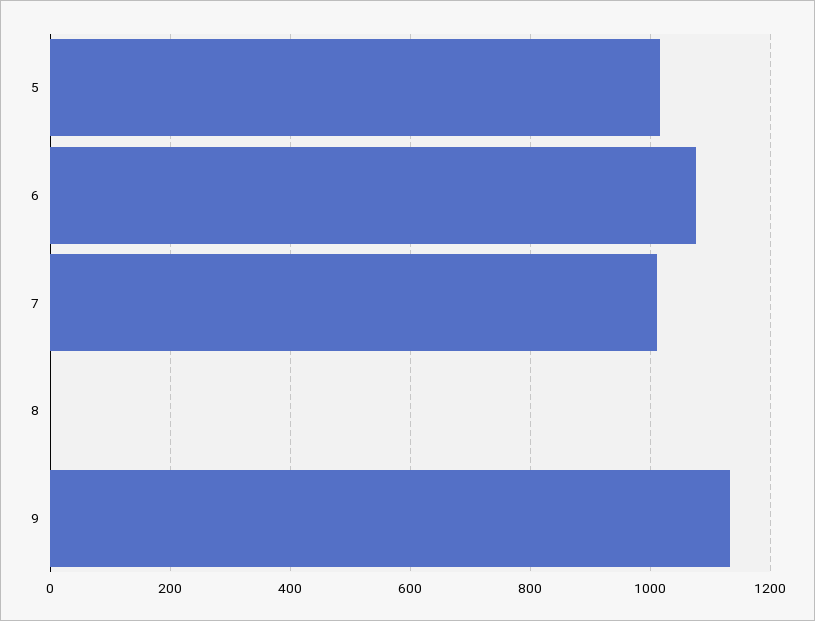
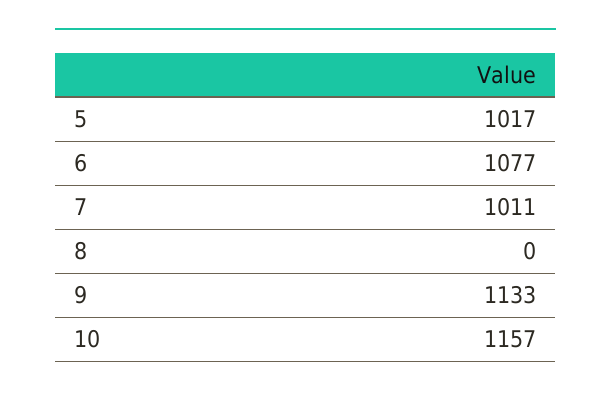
  {
    "5": 1017,
    "6": 1077,
    "7": 1011,
    "8": 0,
-   "9": 1133
+   "9": 1133,
+   "10": 1157
  }

